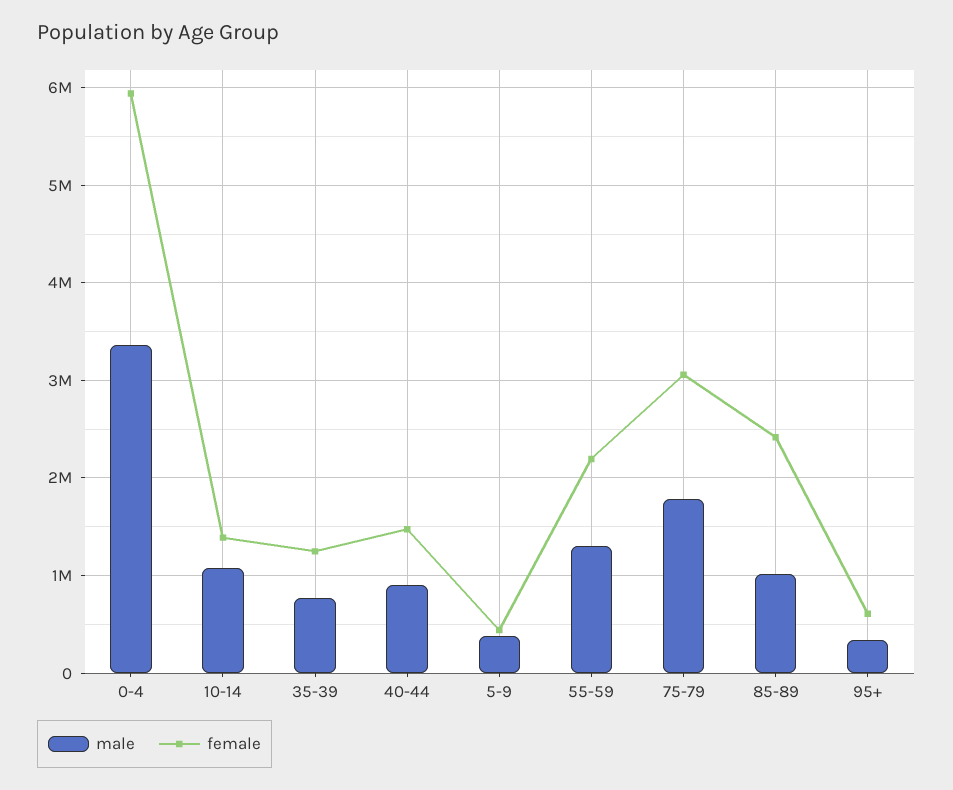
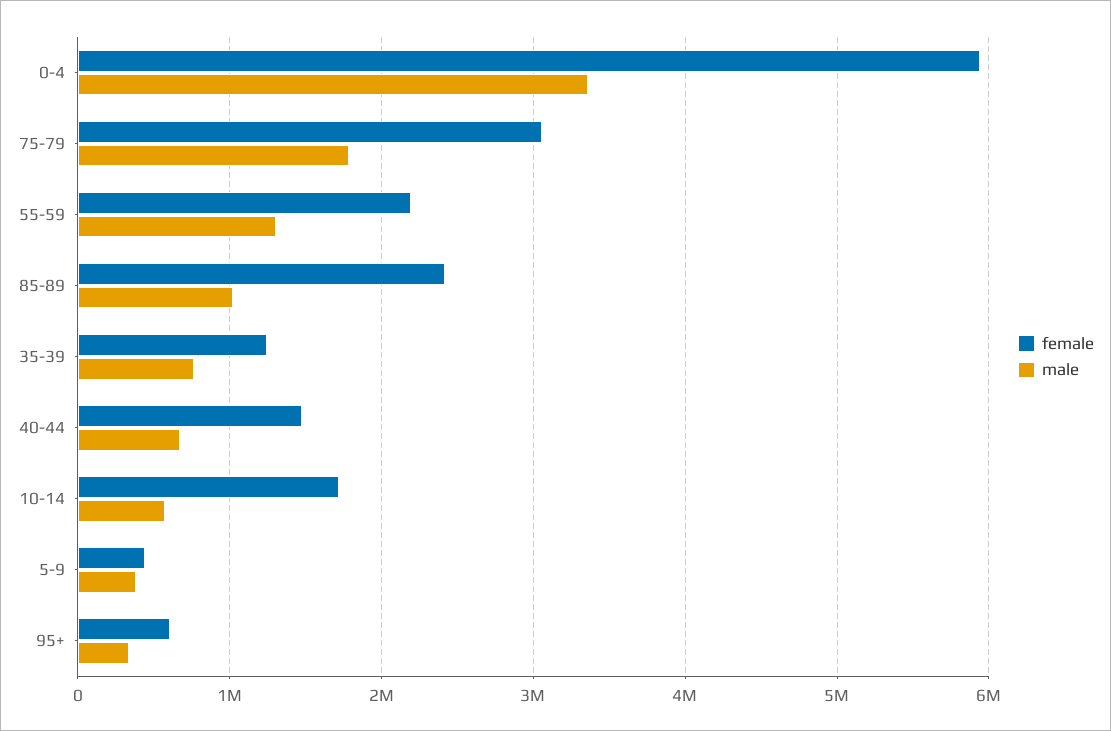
  {
    "male": {
      "0-4": 3400000,
-     "10-14": 1100000,
+     "10-14": 600000,
      "35-39": 800000,
-     "40-44": 900000,
+     "40-44": 700000,
      "5-9": 400000,
      "55-59": 1300000,
      "75-79": 1800000,
      "85-89": 1000000,
      "95+": 300000
    },
    "female": {
      "0-4": 5900000,
-     "10-14": 1400000,
+     "10-14": 1700000,
      "35-39": 1200000,
      "40-44": 1500000,
      "5-9": 400000,
      "55-59": 2200000,
      "75-79": 3100000,
      "85-89": 2400000,
      "95+": 600000
    }
  }

